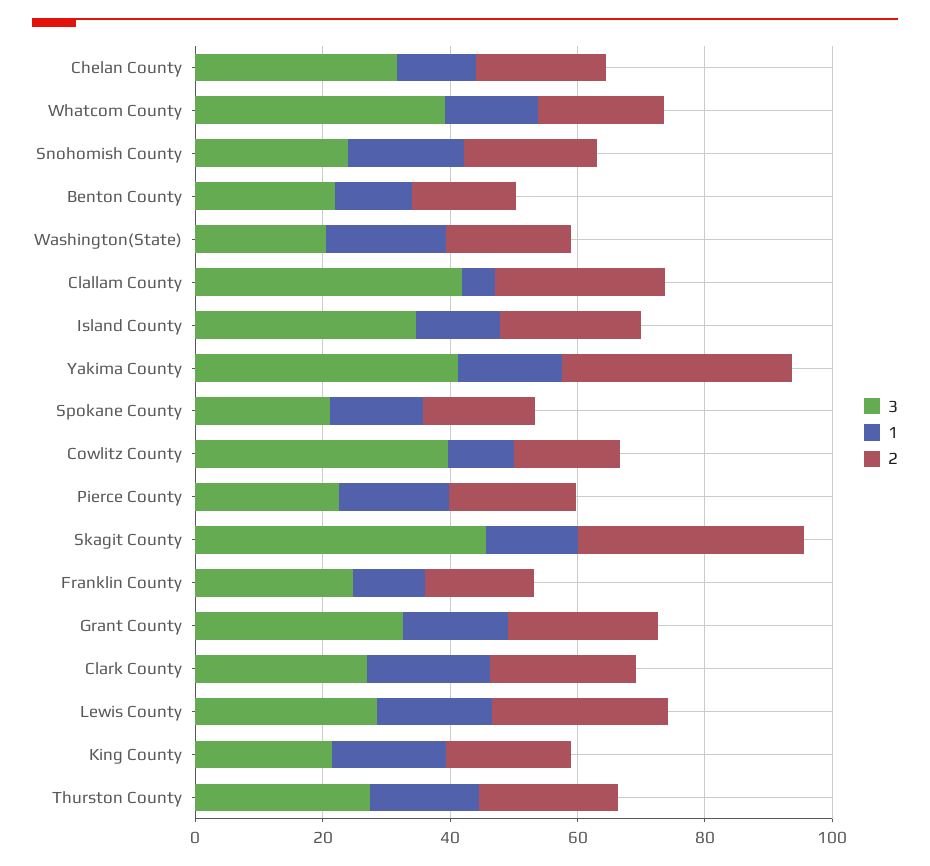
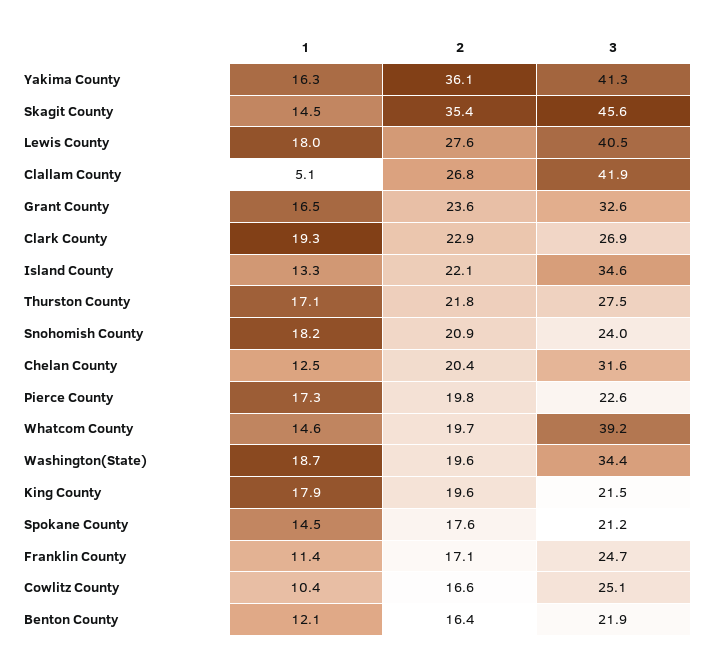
  {
    "3": {
      "Chelan County": 31.6,
      "Whatcom County": 39.2,
      "Snohomish County": 24,
      "Benton County": 21.9,
-     "Washington(State)": 20,
+     "Washington(State)": 34.4,
      "Clallam County": 41.9,
      "Island County": 34.6,
      "Yakima County": 41.3,
      "Spokane County": 21.2,
-     "Cowlitz County": 40,
+     "Cowlitz County": 25.1,
      "Pierce County": 22.6,
      "Skagit County": 45.6,
      "Franklin County": 24.7,
      "Grant County": 32.6,
      "Clark County": 26.9,
-     "Lewis County": 30,
+     "Lewis County": 40.5,
      "King County": 21.5,
      "Thurston County": 27.5
    },
    "1": {
      "Chelan County": 12.5,
      "Whatcom County": 14.6,
      "Snohomish County": 18.2,
      "Benton County": 12.1,
      "Washington(State)": 18.7,
      "Clallam County": 5.1,
      "Island County": 13.3,
      "Yakima County": 16.3,
      "Spokane County": 14.5,
      "Cowlitz County": 10.4,
      "Pierce County": 17.3,
      "Skagit County": 14.5,
      "Franklin County": 11.4,
      "Grant County": 16.5,
      "Clark County": 19.3,
      "Lewis County": 18,
      "King County": 17.9,
      "Thurston County": 17.1
    },
    "2": {
      "Chelan County": 20.4,
      "Whatcom County": 19.7,
      "Snohomish County": 20.9,
      "Benton County": 16.4,
      "Washington(State)": 19.6,
      "Clallam County": 26.8,
      "Island County": 22.1,
      "Yakima County": 36.1,
      "Spokane County": 17.6,
      "Cowlitz County": 16.6,
      "Pierce County": 19.8,
      "Skagit County": 35.4,
      "Franklin County": 17.1,
      "Grant County": 23.6,
      "Clark County": 22.9,
      "Lewis County": 27.6,
      "King County": 19.6,
      "Thurston County": 21.8
    }
  }

